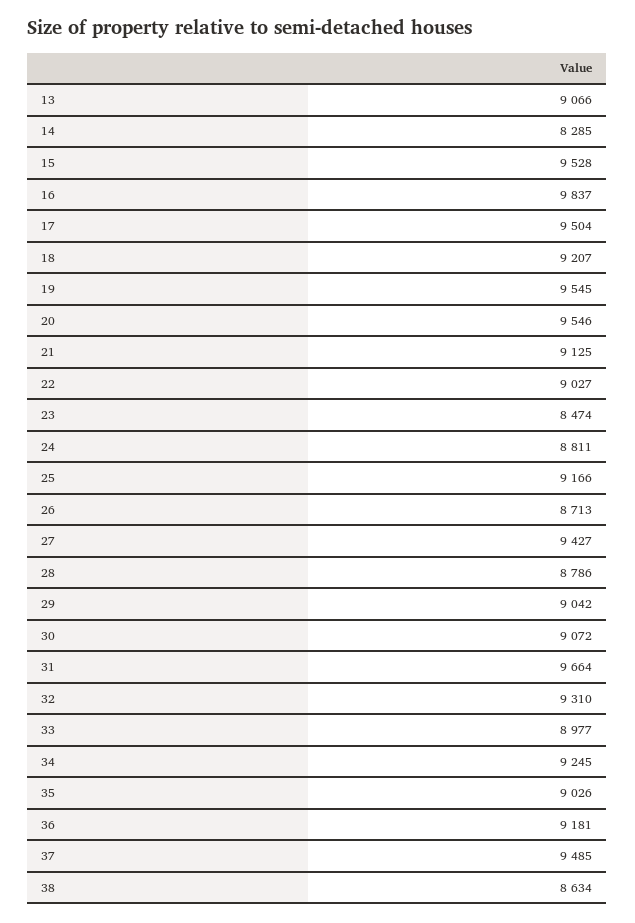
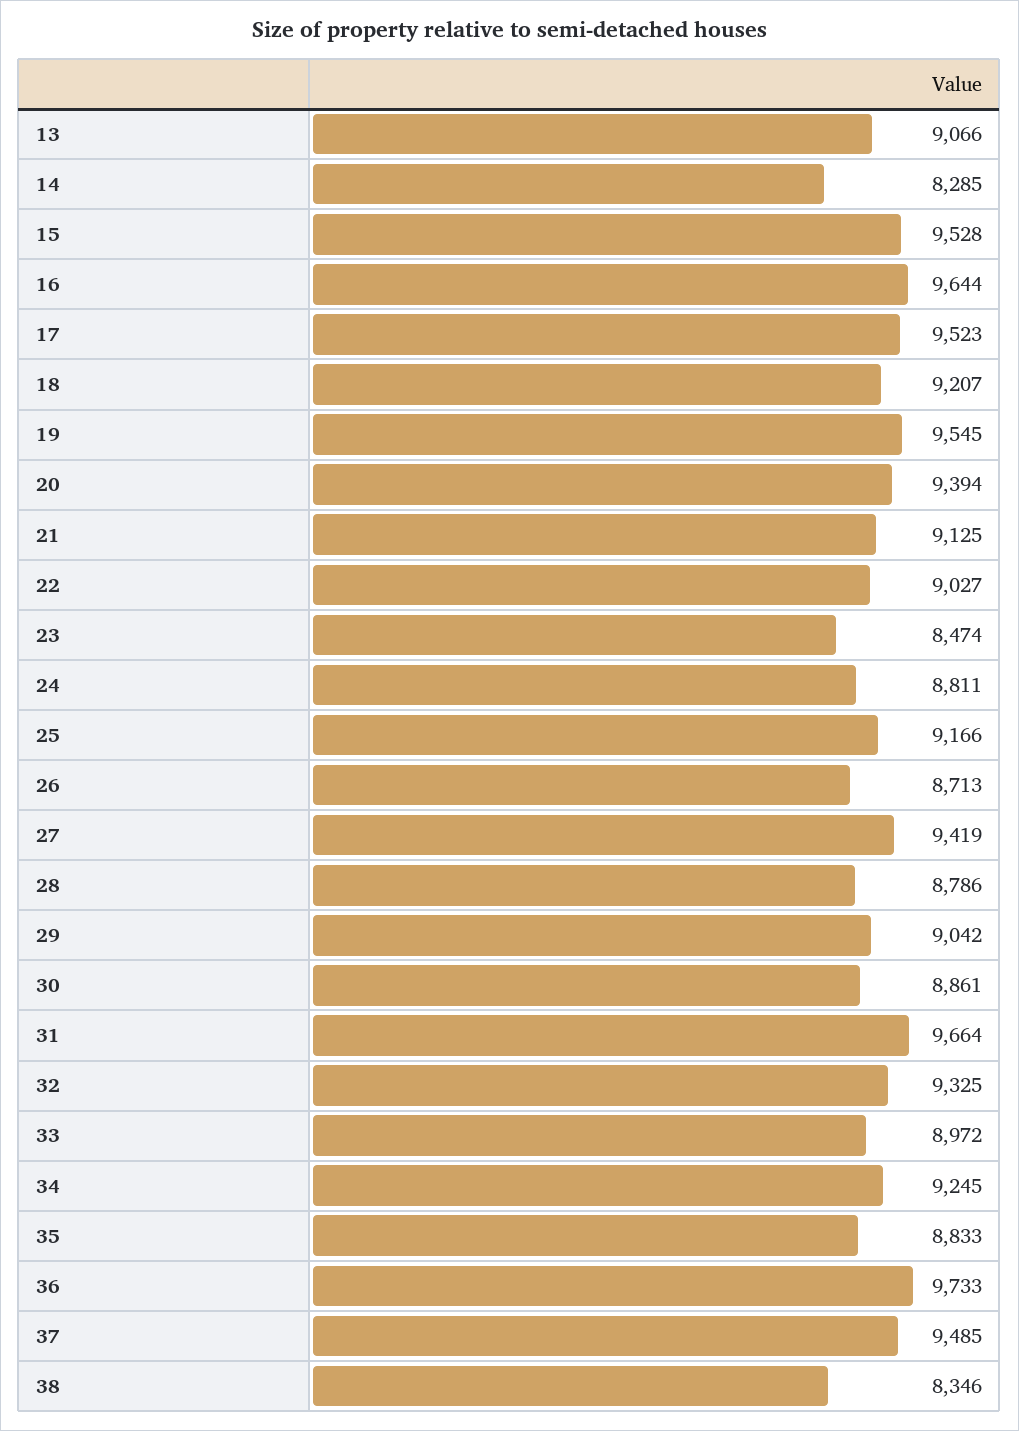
  {
    "13": 9066,
    "14": 8285,
    "15": 9528,
-   "16": 9837,
+   "16": 9644,
-   "17": 9504,
+   "17": 9523,
    "18": 9207,
    "19": 9545,
-   "20": 9546,
+   "20": 9394,
    "21": 9125,
    "22": 9027,
    "23": 8474,
    "24": 8811,
    "25": 9166,
    "26": 8713,
-   "27": 9427,
+   "27": 9419,
    "28": 8786,
    "29": 9042,
-   "30": 9072,
+   "30": 8861,
    "31": 9664,
-   "32": 9310,
+   "32": 9325,
-   "33": 8977,
+   "33": 8972,
    "34": 9245,
-   "35": 9026,
+   "35": 8833,
-   "36": 9181,
+   "36": 9733,
    "37": 9485,
-   "38": 8634
+   "38": 8346
  }

